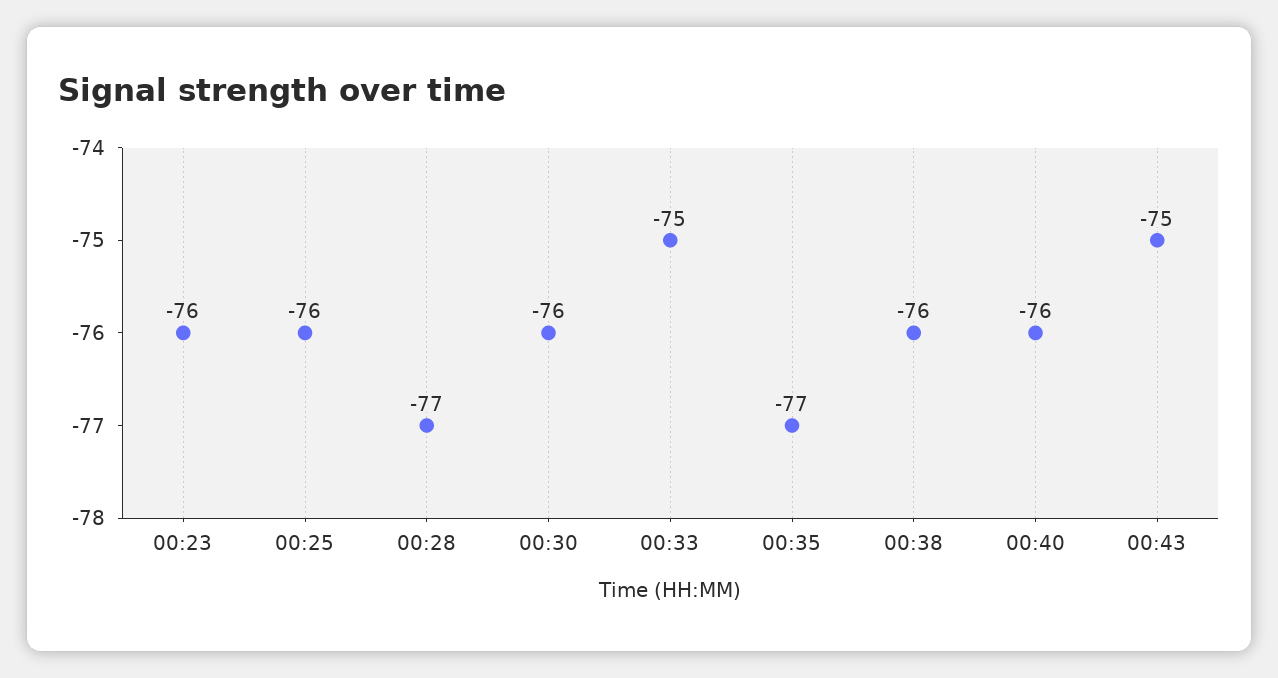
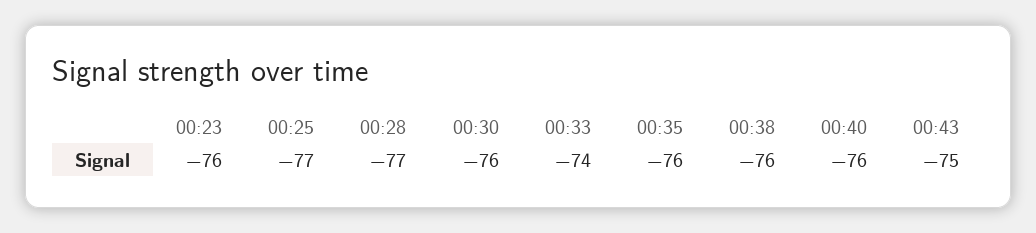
  {
    "00:23": -76,
-   "00:25": -76,
+   "00:25": -77,
    "00:28": -77,
    "00:30": -76,
-   "00:33": -75,
+   "00:33": -74,
-   "00:35": -77,
+   "00:35": -76,
    "00:38": -76,
    "00:40": -76,
    "00:43": -75
  }

